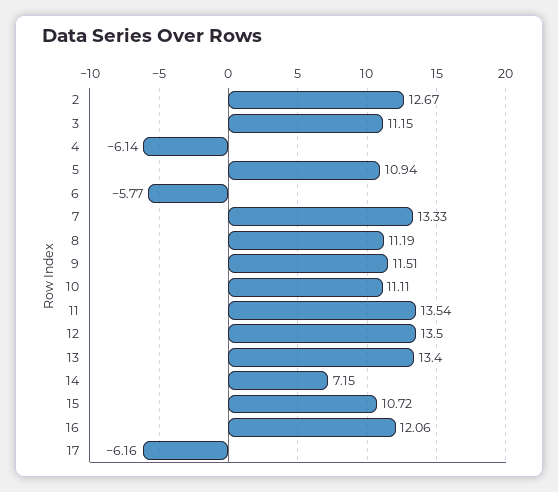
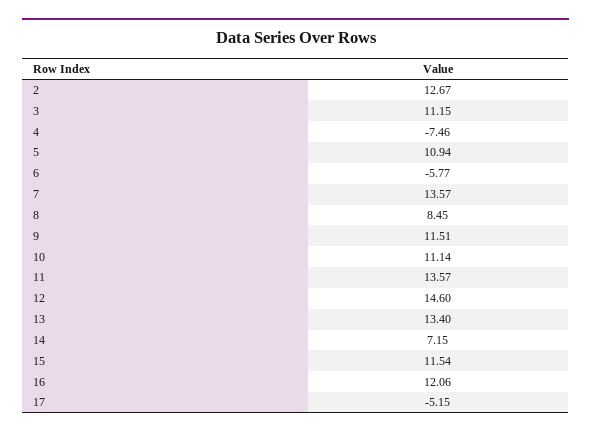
  {
    "2": 12.67,
    "3": 11.15,
-   "4": -6.14,
+   "4": -7.46,
    "5": 10.94,
    "6": -5.77,
-   "7": 13.33,
+   "7": 13.57,
-   "8": 11.19,
+   "8": 8.45,
    "9": 11.51,
-   "10": 11.11,
+   "10": 11.14,
-   "11": 13.54,
+   "11": 13.57,
-   "12": 13.5,
+   "12": 14.6,
    "13": 13.4,
    "14": 7.15,
-   "15": 10.72,
+   "15": 11.54,
    "16": 12.06,
-   "17": -6.16
+   "17": -5.15
  }

